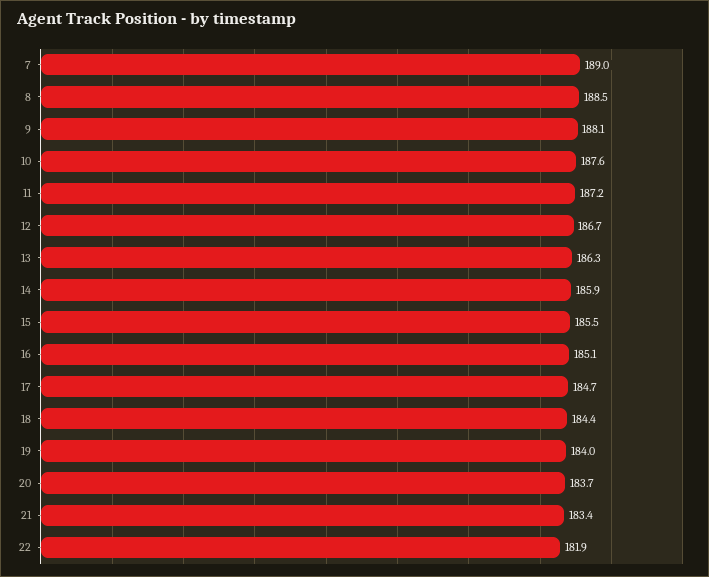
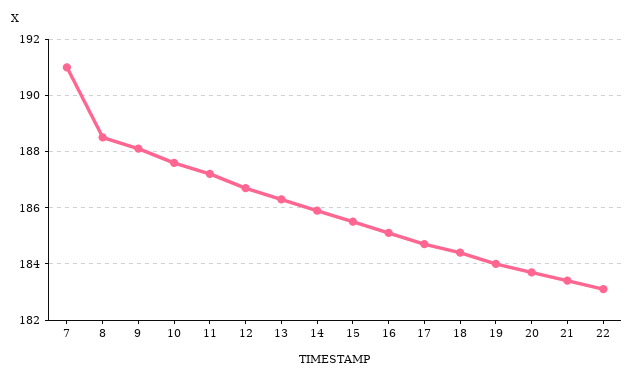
  {
-   "7": 189,
+   "7": 191,
    "8": 188.5,
    "9": 188.1,
    "10": 187.6,
    "11": 187.2,
    "12": 186.7,
    "13": 186.3,
    "14": 185.9,
    "15": 185.5,
    "16": 185.1,
    "17": 184.7,
    "18": 184.4,
    "19": 184,
    "20": 183.7,
    "21": 183.4,
-   "22": 181.9
+   "22": 183
  }

